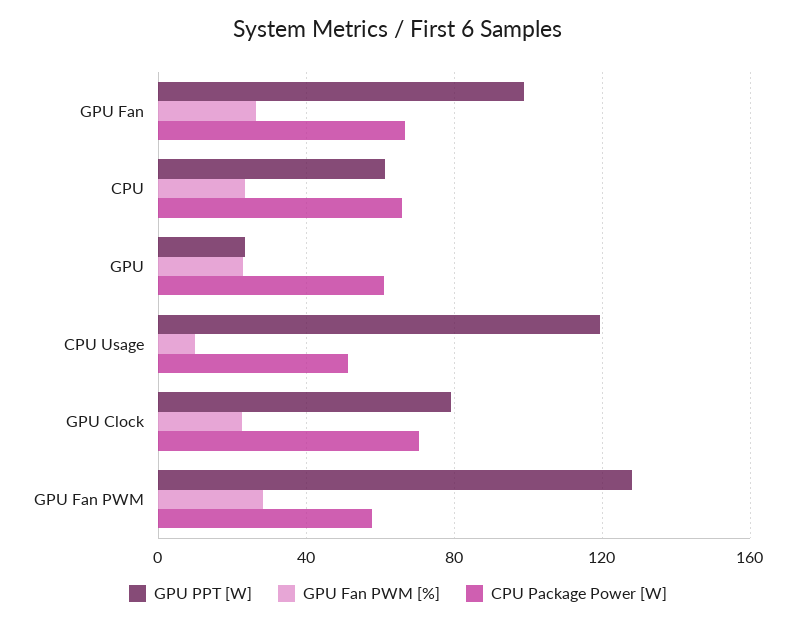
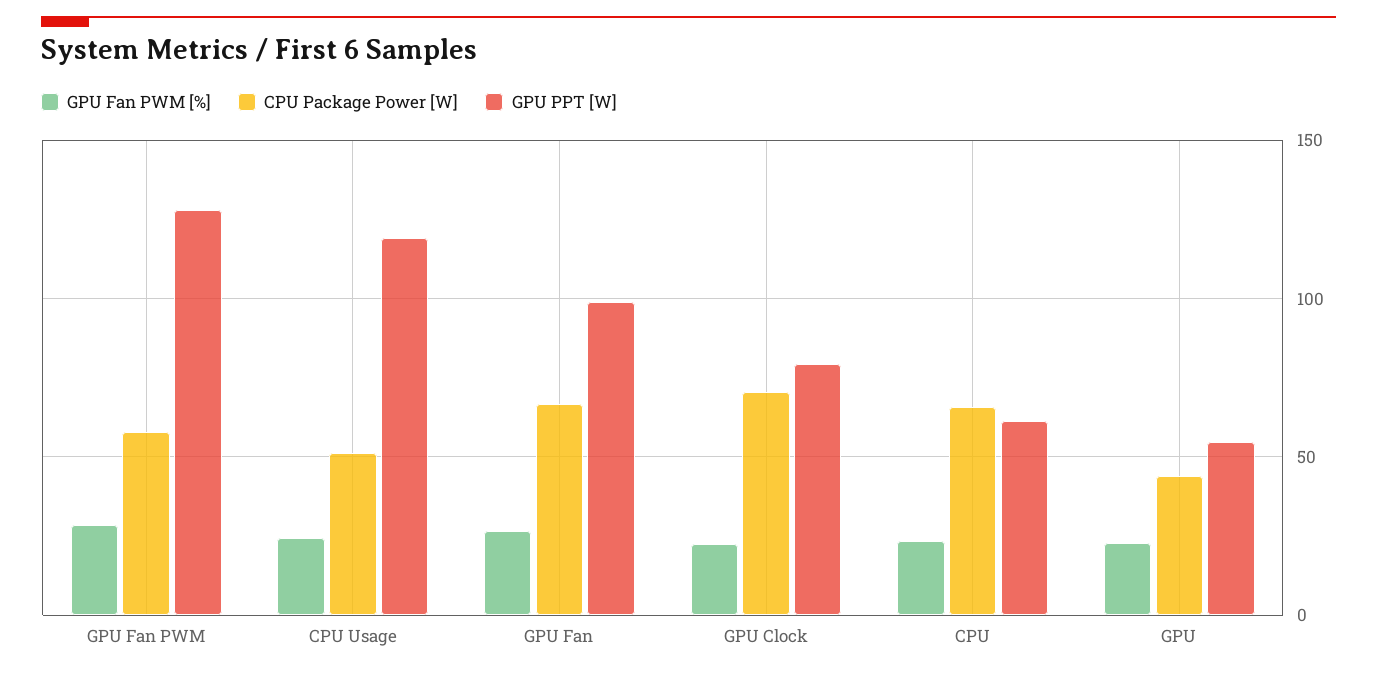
  {
    "GPU PPT [W]": {
      "GPU Fan": 100,
      "CPU": 60,
-     "GPU": 25,
+     "GPU": 55,
      "CPU Usage": 120,
      "GPU Clock": 80,
      "GPU Fan PWM": 130
    },
    "GPU Fan PWM [%]": {
      "GPU Fan": 25,
      "CPU": 25,
      "GPU": 25,
-     "CPU Usage": 10,
+     "CPU Usage": 25,
      "GPU Clock": 25,
      "GPU Fan PWM": 30
    },
    "CPU Package Power [W]": {
      "GPU Fan": 65,
      "CPU": 65,
-     "GPU": 60,
+     "GPU": 45,
      "CPU Usage": 50,
      "GPU Clock": 70,
      "GPU Fan PWM": 60
    }
  }

